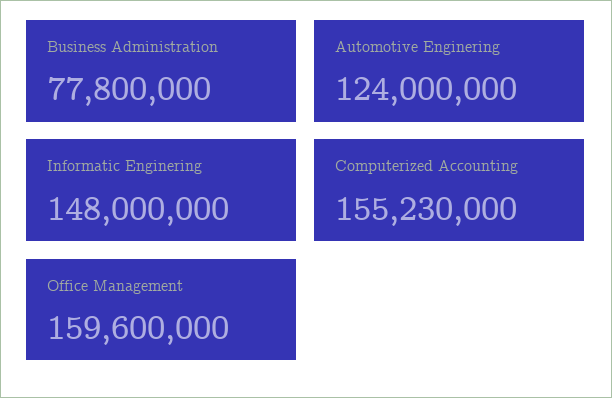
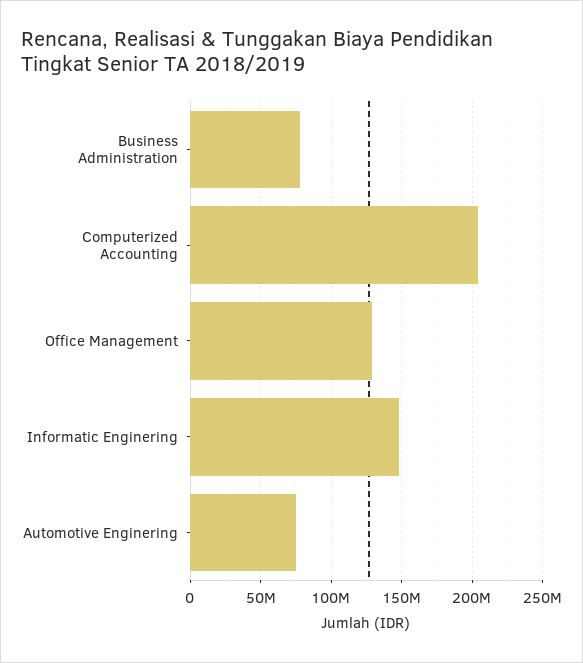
  {
    "Business Administration": 77800000,
-   "Automotive Enginering": 124000000,
+   "Automotive Enginering": 75000000,
    "Informatic Enginering": 148000000,
-   "Computerized Accounting": 155230000,
+   "Computerized Accounting": 205000000,
-   "Office Management": 159600000
+   "Office Management": 130000000
  }

